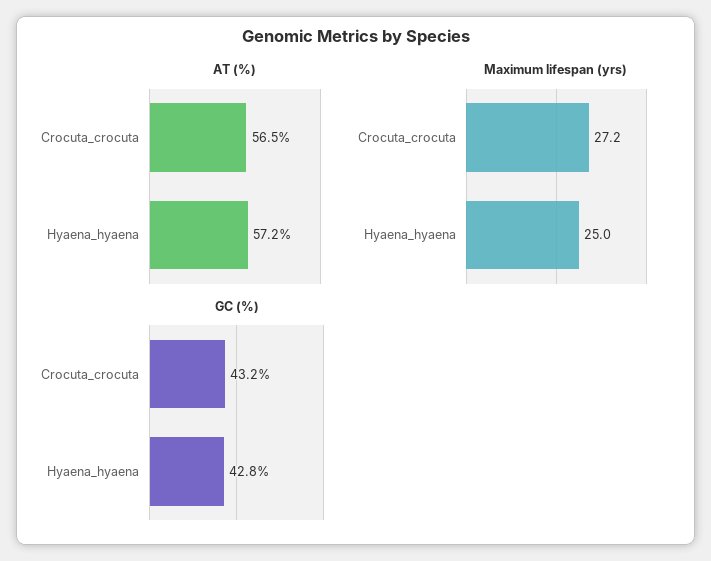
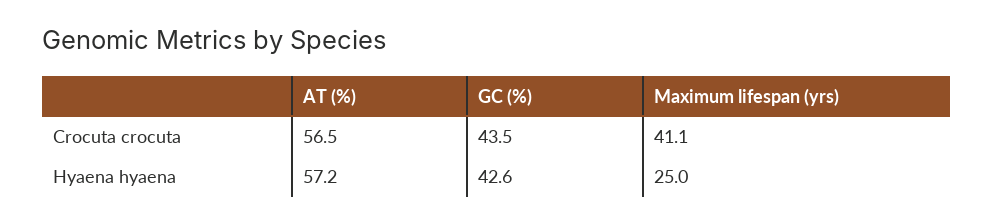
  {
    "AT (%)": {
      "Crocuta_crocuta": 56.5,
      "Hyaena_hyaena": 57.2
    },
    "Maximum lifespan (yrs)": {
-     "Crocuta_crocuta": 27.2,
+     "Crocuta_crocuta": 41.1,
      "Hyaena_hyaena": 25
    },
    "GC (%)": {
-     "Crocuta_crocuta": 43.2,
+     "Crocuta_crocuta": 43.5,
-     "Hyaena_hyaena": 42.8
+     "Hyaena_hyaena": 42.6
    }
  }

